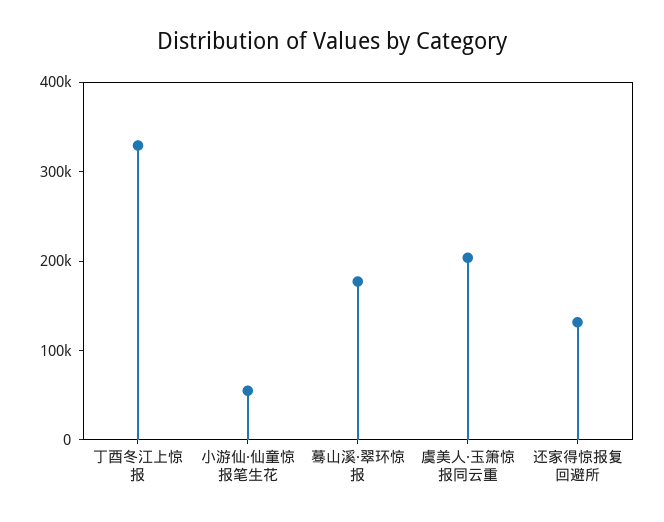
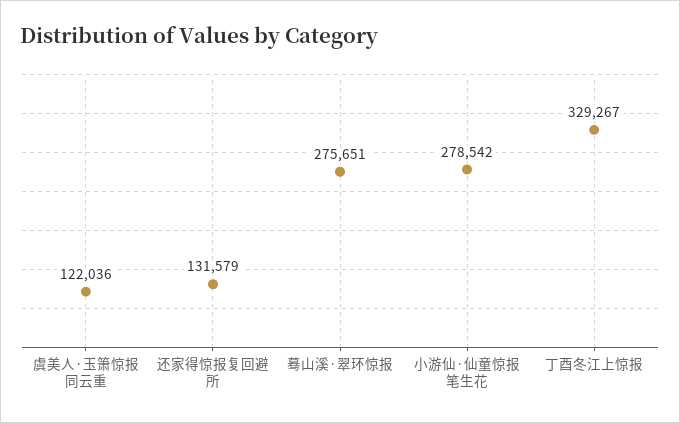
  {
    "丁酉冬江上惊报": 329267,
-   "小游仙·仙童惊报笔生花": 60000,
+   "小游仙·仙童惊报笔生花": 278542,
-   "蓦山溪·翠环惊报": 180000,
+   "蓦山溪·翠环惊报": 275651,
-   "虞美人·玉箫惊报同云重": 200000,
+   "虞美人·玉箫惊报同云重": 122036,
    "还家得惊报复回避所": 131579
  }

